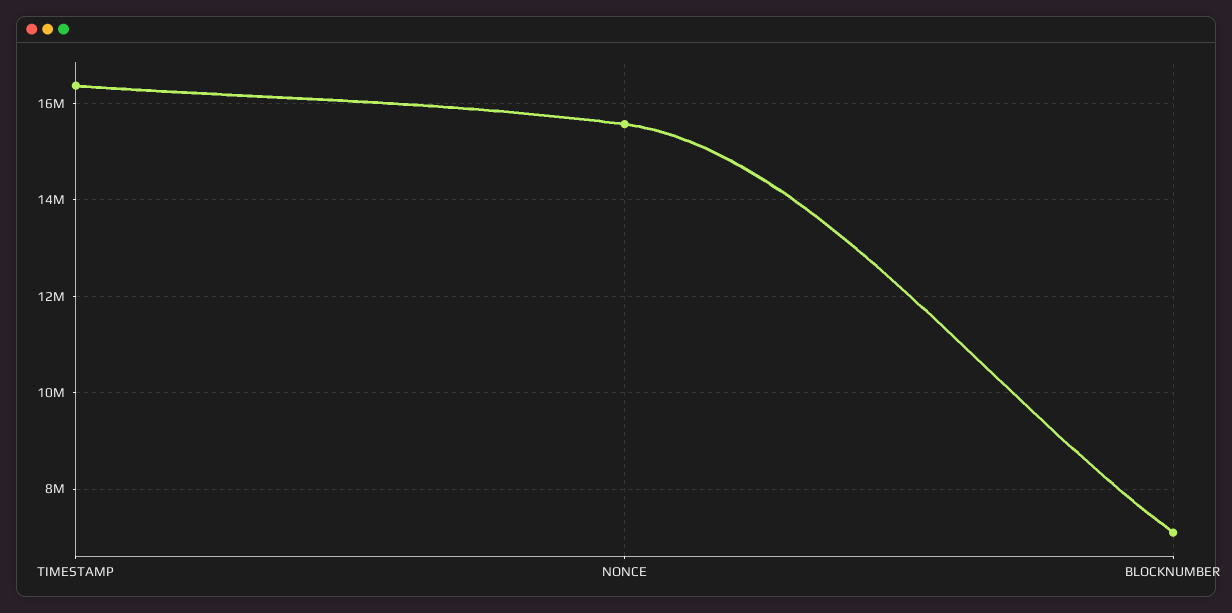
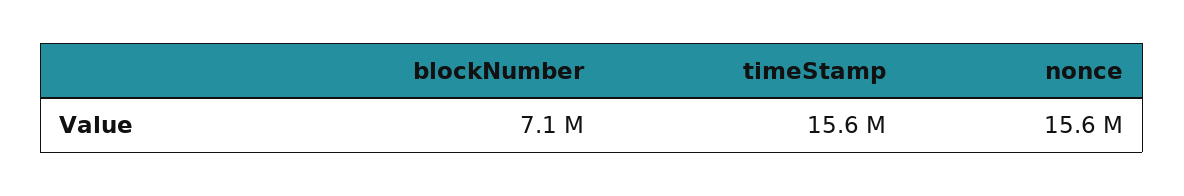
  {
-   "TIMESTAMP": 16400000,
+   "TIMESTAMP": 15600000,
    "NONCE": 15600000,
    "BLOCKNUMBER": 7100000
  }

